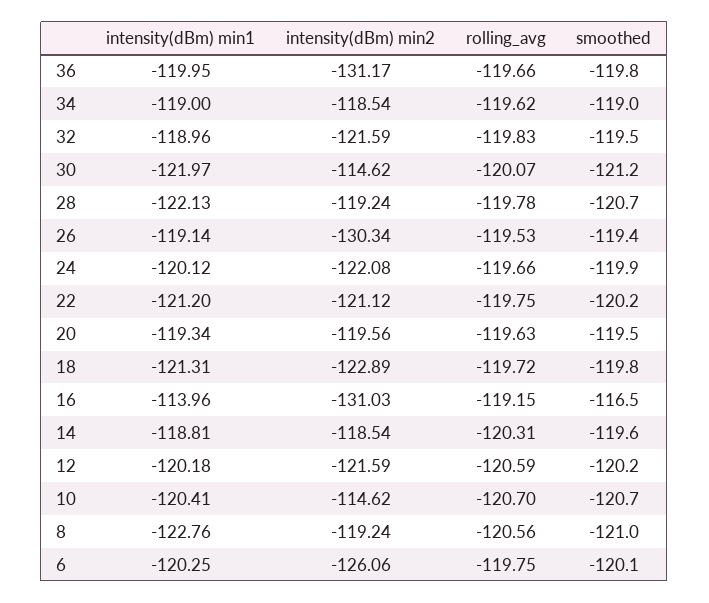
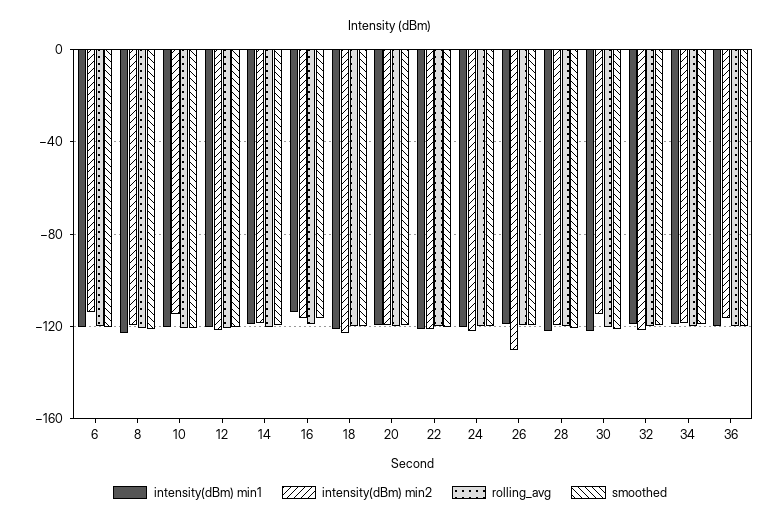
  {
    "intensity(dBm) min1": {
      "36": -119.95,
      "34": -119,
      "32": -118.96,
      "30": -121.97,
      "28": -122.13,
      "26": -119.14,
      "24": -120.12,
      "22": -121.2,
      "20": -119.34,
      "18": -121.31,
      "16": -113.96,
      "14": -118.81,
      "12": -120.18,
      "10": -120.41,
      "8": -122.76,
      "6": -120.25
    },
    "intensity(dBm) min2": {
-     "36": -131.17,
+     "36": -115,
      "34": -118.54,
      "32": -121.59,
      "30": -114.62,
      "28": -119.24,
      "26": -130.34,
      "24": -122.08,
      "22": -121.12,
      "20": -119.56,
      "18": -122.89,
-     "16": -131.03,
+     "16": -115,
      "14": -118.54,
      "12": -121.59,
      "10": -114.62,
      "8": -119.24,
-     "6": -126.06
+     "6": -115
    },
    "rolling_avg": {
      "36": -119.66,
      "34": -119.62,
      "32": -119.83,
      "30": -120.07,
      "28": -119.78,
      "26": -119.53,
      "24": -119.66,
      "22": -119.75,
      "20": -119.63,
      "18": -119.72,
      "16": -119.15,
      "14": -120.31,
      "12": -120.59,
      "10": -120.7,
      "8": -120.56,
      "6": -119.75
    },
    "smoothed": {
      "36": -119.8,
      "34": -119,
      "32": -119.5,
      "30": -121.2,
      "28": -120.7,
      "26": -119.4,
      "24": -119.9,
      "22": -120.2,
      "20": -119.5,
      "18": -119.8,
      "16": -116.5,
      "14": -119.6,
      "12": -120.2,
      "10": -120.7,
      "8": -121,
      "6": -120.1
    }
  }

